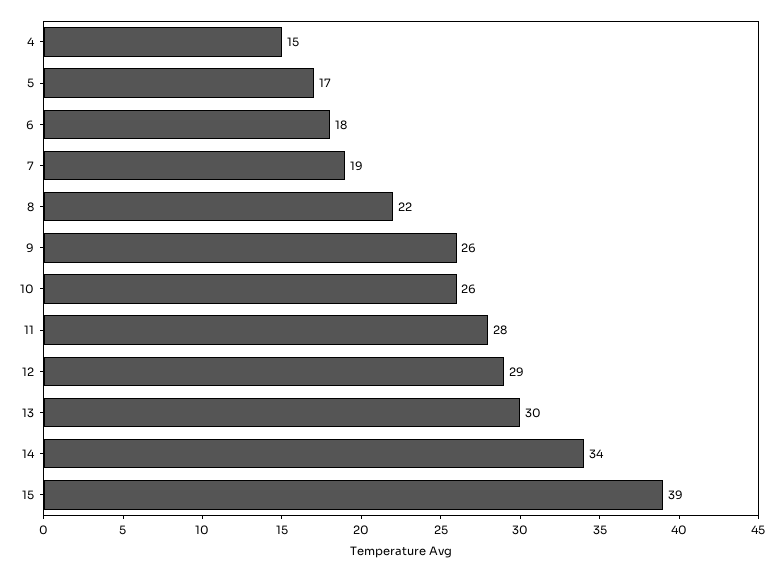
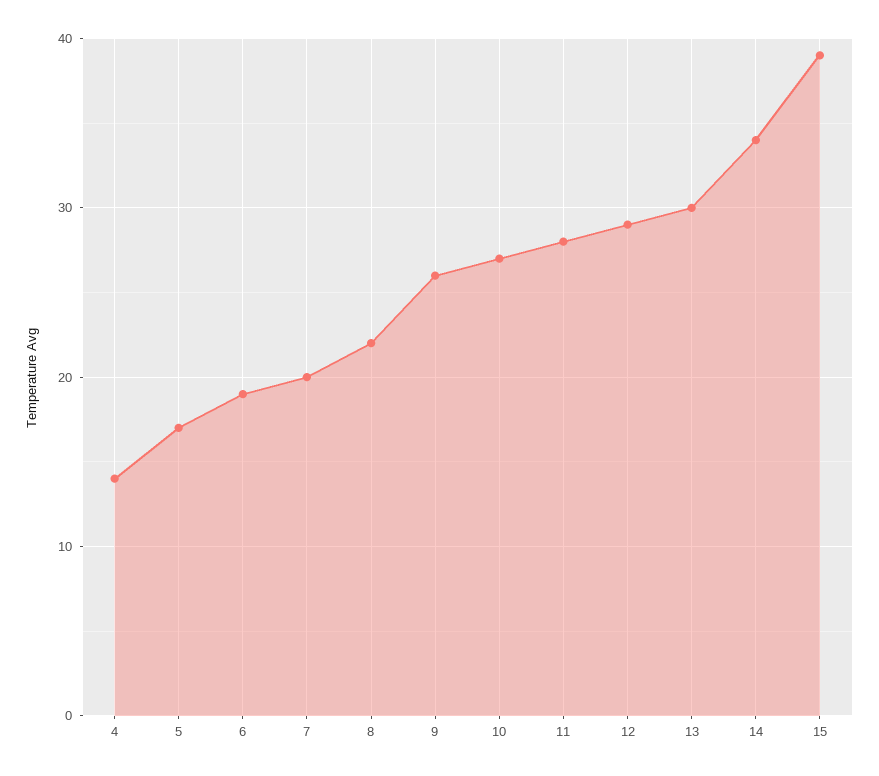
  {
-   "4": 15,
+   "4": 14,
    "5": 17,
-   "6": 18,
+   "6": 19,
-   "7": 19,
+   "7": 20,
    "8": 22,
    "9": 26,
-   "10": 26,
+   "10": 27,
    "11": 28,
    "12": 29,
    "13": 30,
    "14": 34,
    "15": 39
  }

